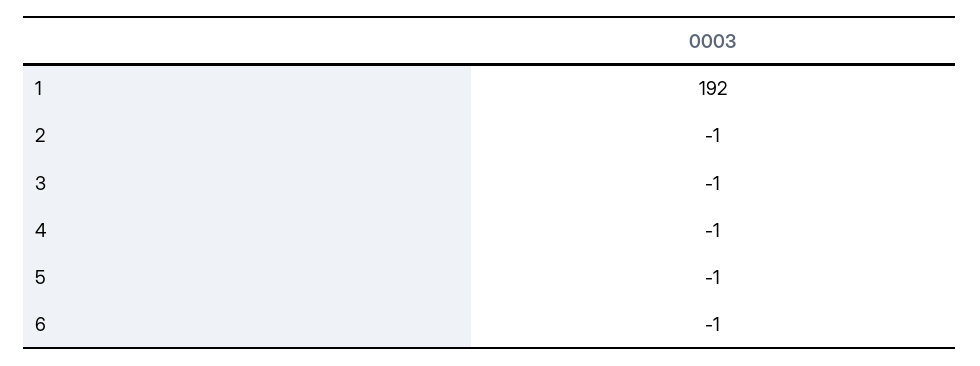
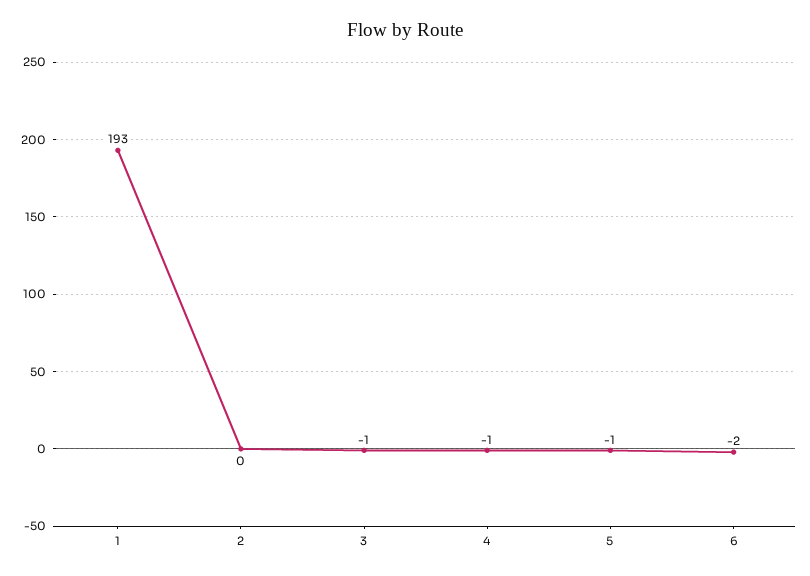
  {
-   "1": 192,
+   "1": 193,
-   "2": -1,
+   "2": 0,
    "3": -1,
    "4": -1,
    "5": -1,
-   "6": -1
+   "6": -2
  }

